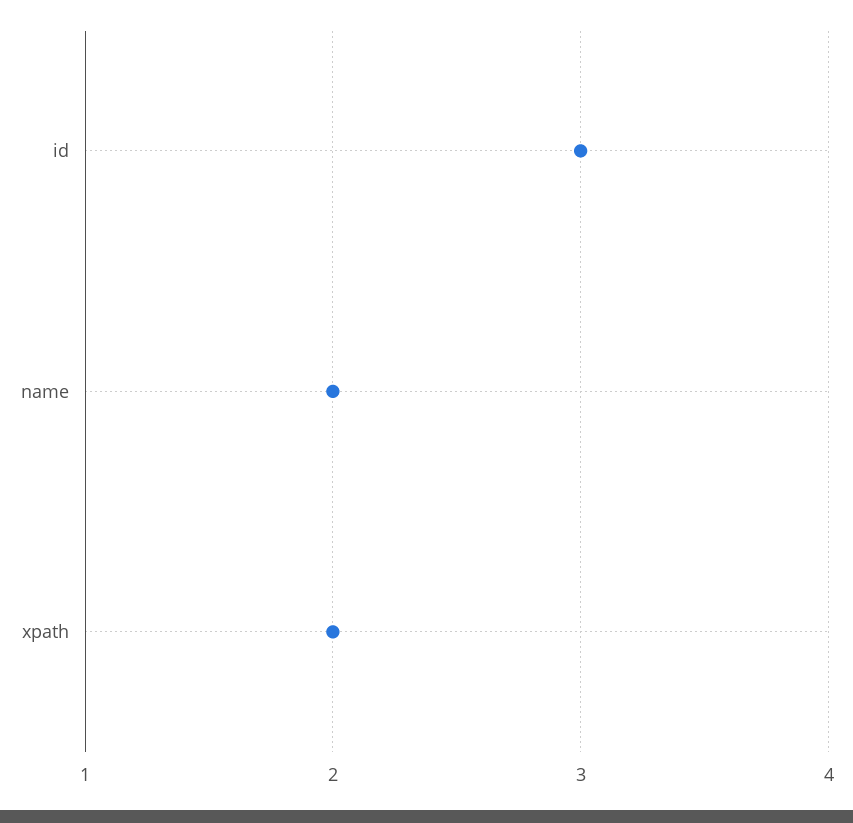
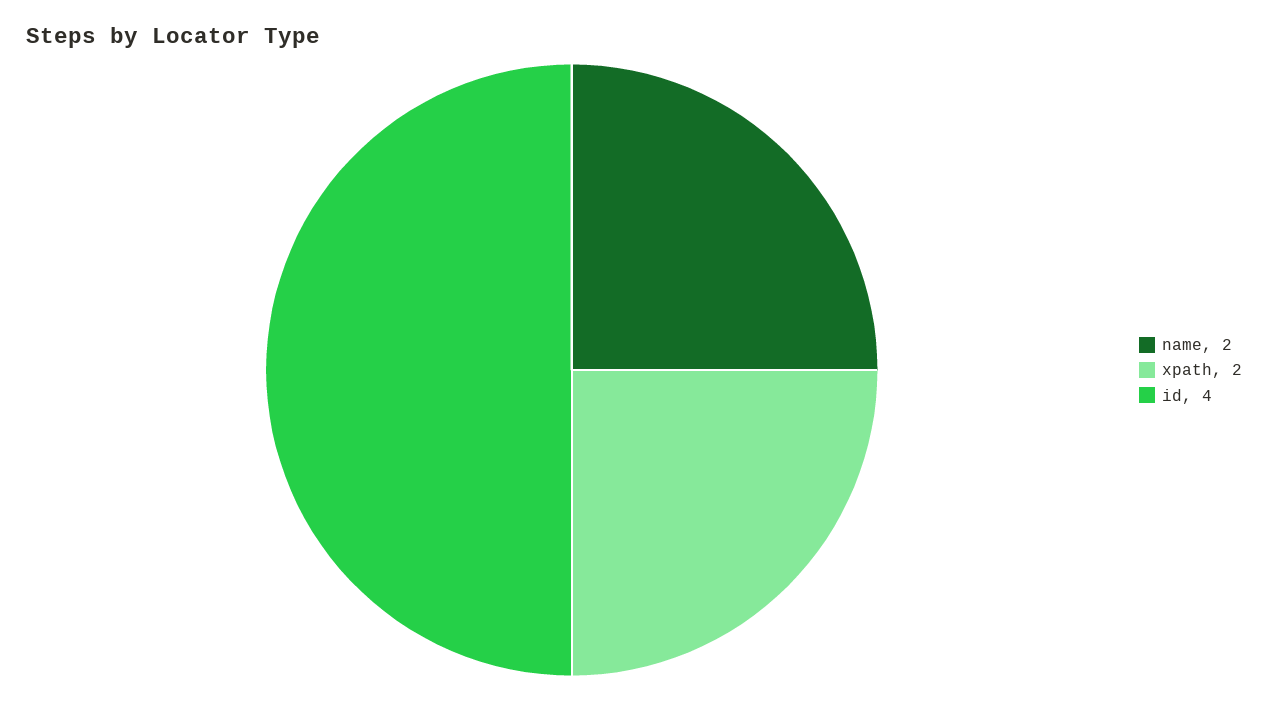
  {
-   "id": 3,
+   "id": 4,
    "name": 2,
    "xpath": 2
  }

